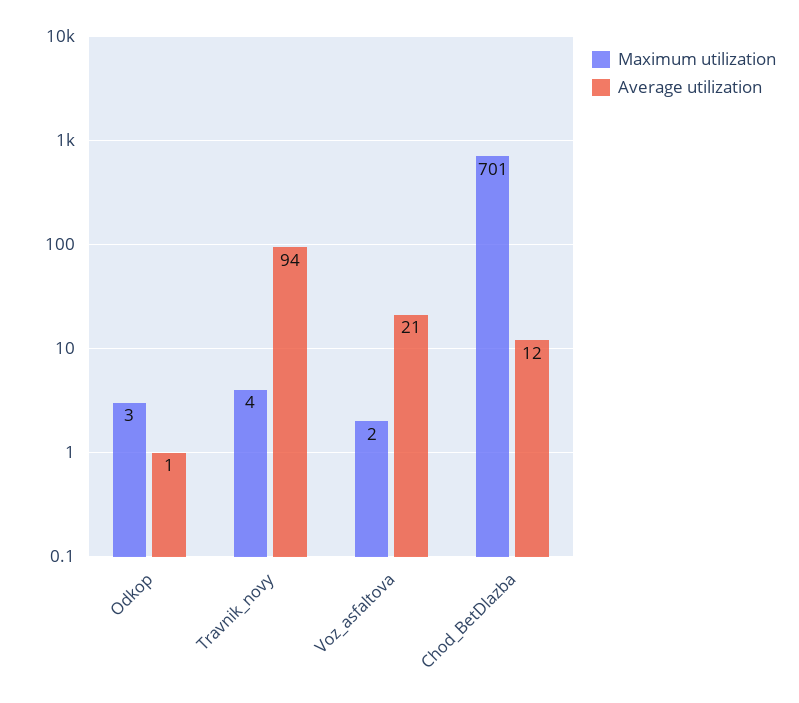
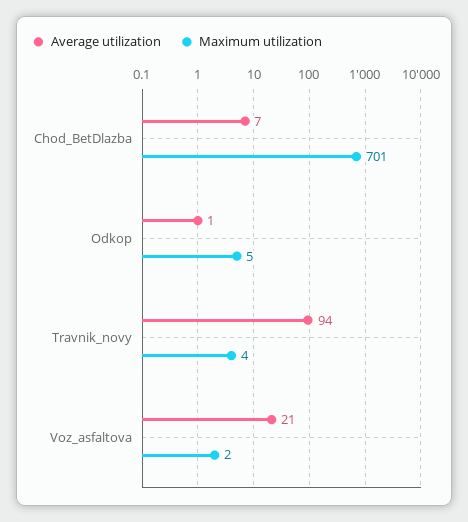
  {
    "Maximum utilization": {
-     "Odkop": 3,
+     "Odkop": 5,
      "Travnik_novy": 4,
      "Voz_asfaltova": 2,
      "Chod_BetDlazba": 701
    },
    "Average utilization": {
      "Odkop": 1,
      "Travnik_novy": 94,
      "Voz_asfaltova": 21,
-     "Chod_BetDlazba": 12
+     "Chod_BetDlazba": 7
    }
  }

